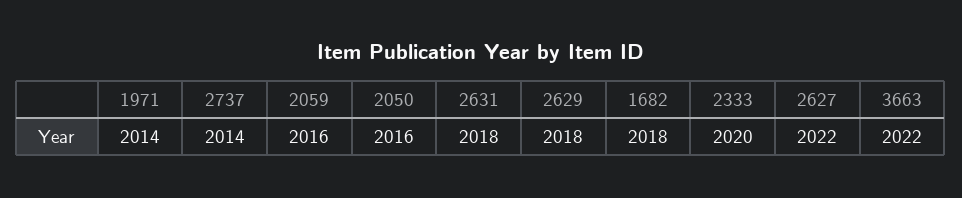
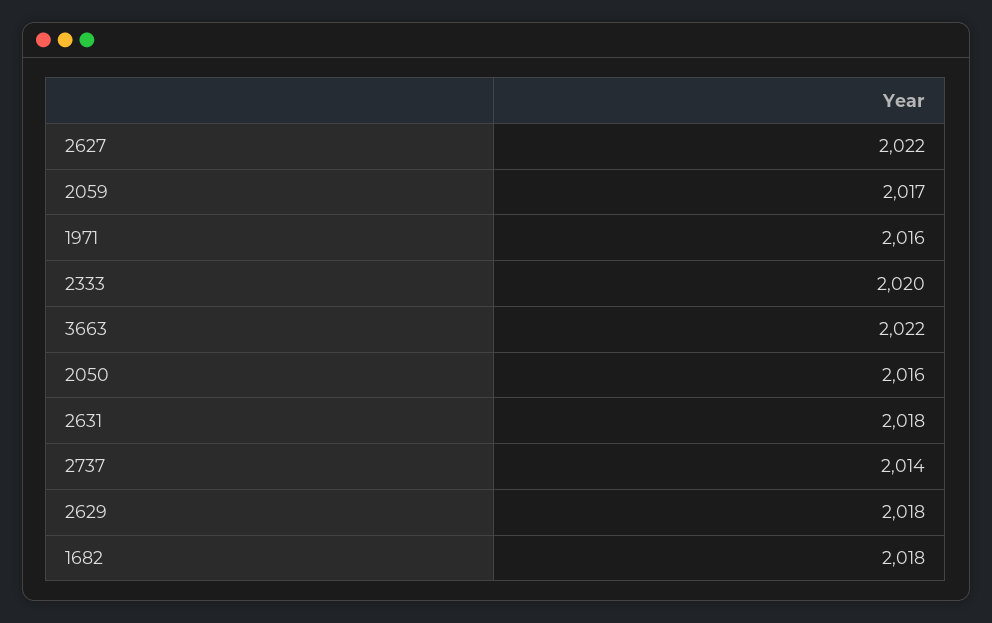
  {
-   "1971": 2014,
+   "1971": 2016,
    "2737": 2014,
-   "2059": 2016,
+   "2059": 2017,
    "2050": 2016,
    "2631": 2018,
    "2629": 2018,
    "1682": 2018,
    "2333": 2020,
    "2627": 2022,
    "3663": 2022
  }

